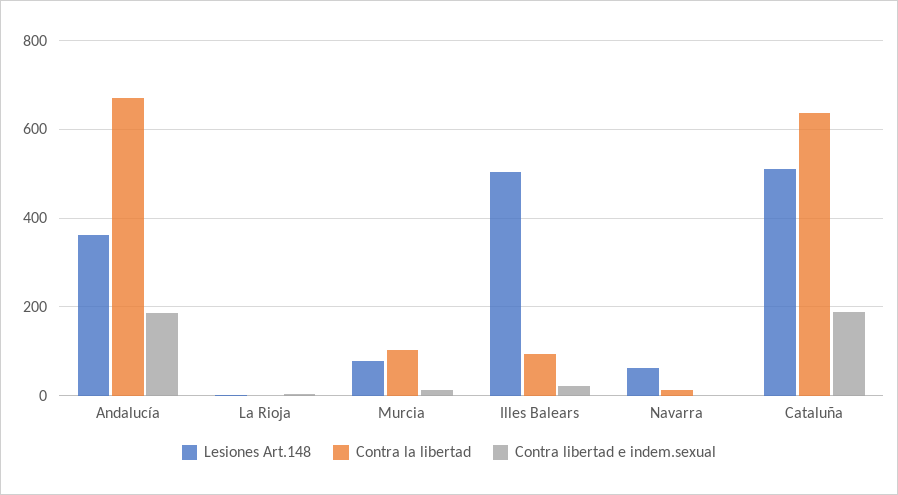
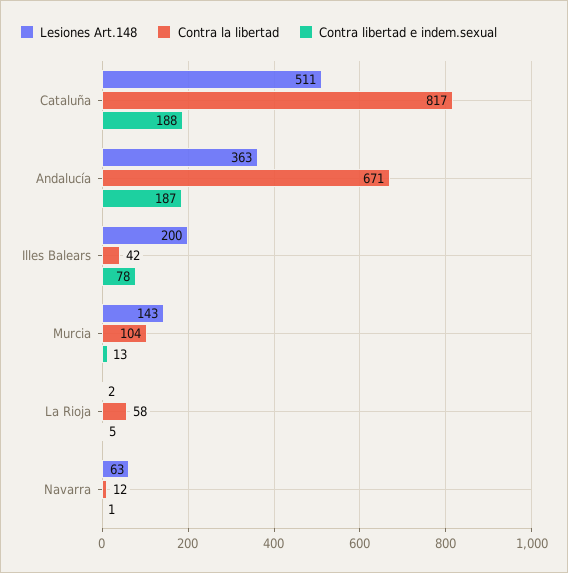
  {
    "Lesiones Art.148": {
      "Andalucía": 363,
      "La Rioja": 2,
-     "Murcia": 80,
+     "Murcia": 143,
-     "Illes Balears": 500,
+     "Illes Balears": 200,
      "Navarra": 63,
      "Cataluña": 511
    },
    "Contra la libertad": {
      "Andalucía": 671,
-     "La Rioja": 0,
+     "La Rioja": 58,
      "Murcia": 104,
-     "Illes Balears": 100,
+     "Illes Balears": 42,
      "Navarra": 12,
-     "Cataluña": 640
+     "Cataluña": 817
    },
    "Contra libertad e indem.sexual": {
      "Andalucía": 187,
      "La Rioja": 5,
      "Murcia": 13,
-     "Illes Balears": 20,
+     "Illes Balears": 78,
      "Navarra": 1,
      "Cataluña": 188
    }
  }

